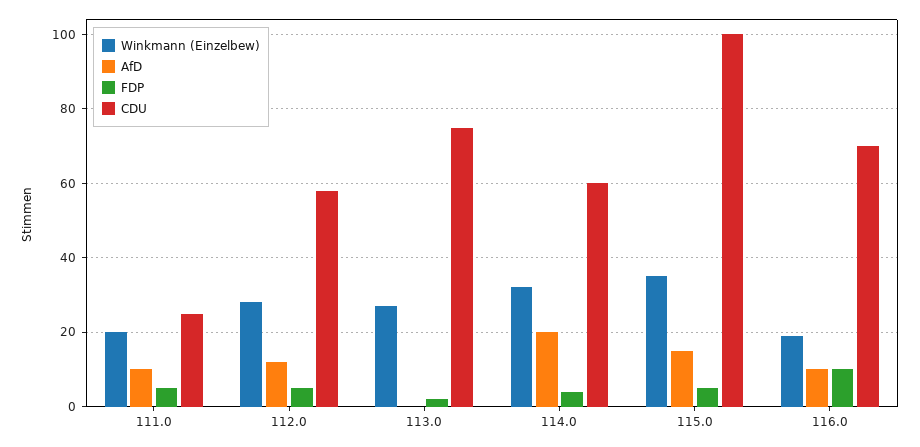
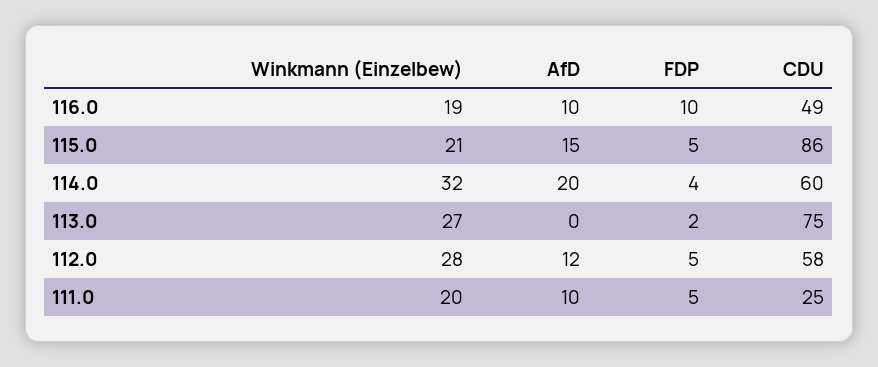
  {
    "Winkmann (Einzelbew)": {
      "111.0": 20,
      "112.0": 28,
      "113.0": 27,
      "114.0": 32,
-     "115.0": 35,
+     "115.0": 21,
      "116.0": 19
    },
    "AfD": {
      "111.0": 10,
      "112.0": 12,
      "113.0": 0,
      "114.0": 20,
      "115.0": 15,
      "116.0": 10
    },
    "FDP": {
      "111.0": 5,
      "112.0": 5,
      "113.0": 2,
      "114.0": 4,
      "115.0": 5,
      "116.0": 10
    },
    "CDU": {
      "111.0": 25,
      "112.0": 58,
      "113.0": 75,
      "114.0": 60,
-     "115.0": 100,
+     "115.0": 86,
-     "116.0": 70
+     "116.0": 49
    }
  }

